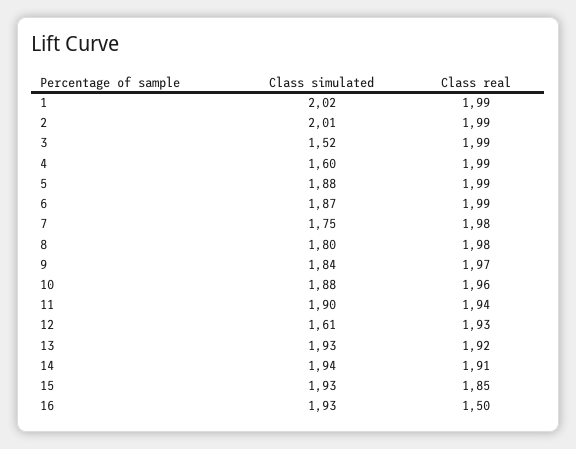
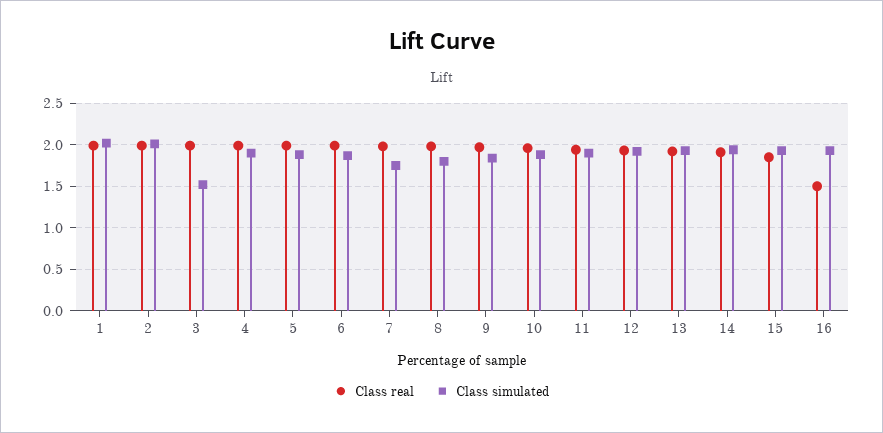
  {
    "Class simulated": {
      "1": 2.02,
      "2": 2.01,
      "3": 1.52,
-     "4": 1.6,
+     "4": 1.9,
      "5": 1.88,
      "6": 1.87,
      "7": 1.75,
      "8": 1.8,
      "9": 1.84,
      "10": 1.88,
      "11": 1.9,
-     "12": 1.61,
+     "12": 1.9,
      "13": 1.93,
      "14": 1.94,
      "15": 1.93,
      "16": 1.93
    },
    "Class real": {
      "1": 1.99,
      "2": 1.99,
      "3": 1.99,
      "4": 1.99,
      "5": 1.99,
      "6": 1.99,
      "7": 1.98,
      "8": 1.98,
      "9": 1.97,
      "10": 1.96,
      "11": 1.94,
      "12": 1.93,
      "13": 1.92,
      "14": 1.91,
      "15": 1.85,
      "16": 1.5
    }
  }

